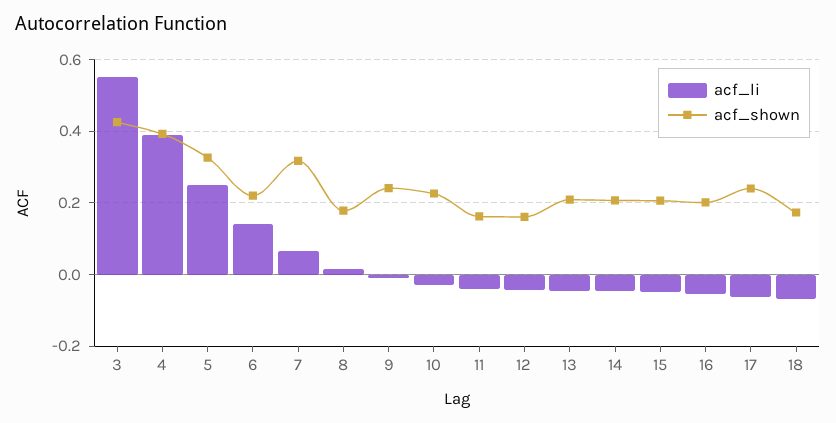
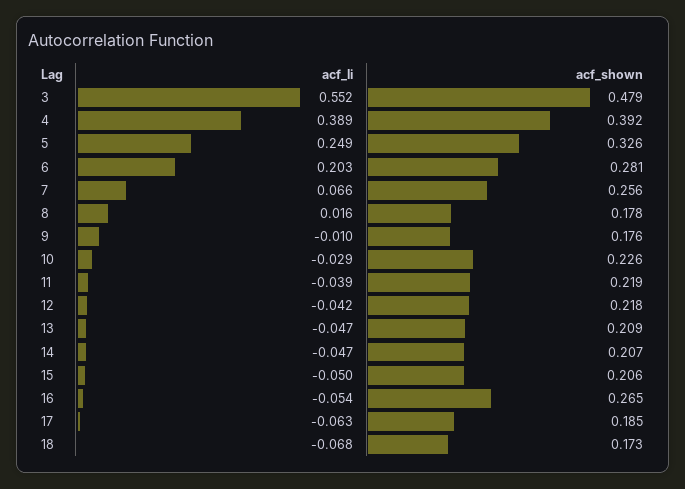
  {
    "acf_li": {
      "3": 0.552,
      "4": 0.389,
      "5": 0.249,
-     "6": 0.14,
+     "6": 0.203,
      "7": 0.066,
      "8": 0.016,
      "9": -0.01,
      "10": -0.029,
      "11": -0.039,
      "12": -0.042,
      "13": -0.047,
      "14": -0.047,
      "15": -0.05,
      "16": -0.054,
      "17": -0.063,
      "18": -0.068
    },
    "acf_shown": {
-     "3": 0.42,
+     "3": 0.479,
      "4": 0.392,
      "5": 0.326,
-     "6": 0.22,
+     "6": 0.281,
-     "7": 0.32,
+     "7": 0.256,
      "8": 0.178,
-     "9": 0.24,
+     "9": 0.176,
      "10": 0.226,
-     "11": 0.16,
+     "11": 0.219,
-     "12": 0.16,
+     "12": 0.218,
      "13": 0.209,
      "14": 0.207,
      "15": 0.206,
-     "16": 0.2,
+     "16": 0.265,
-     "17": 0.24,
+     "17": 0.185,
      "18": 0.173
    }
  }

